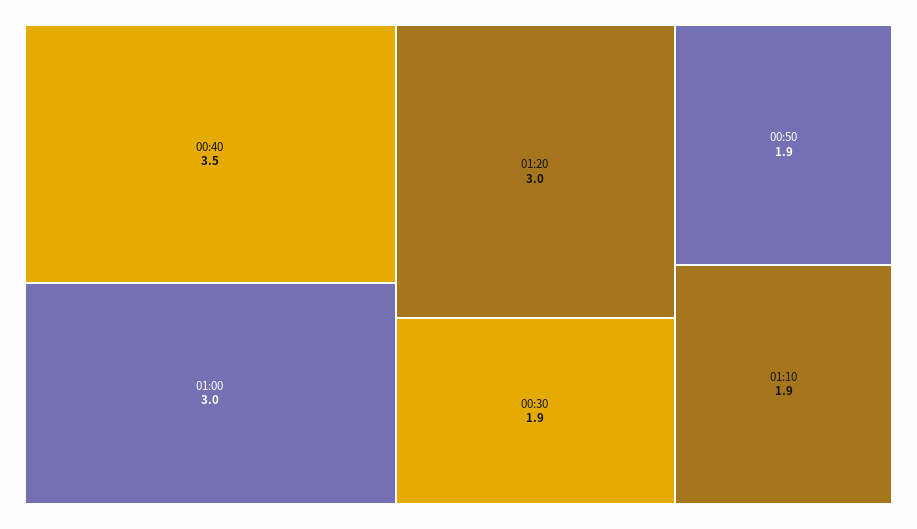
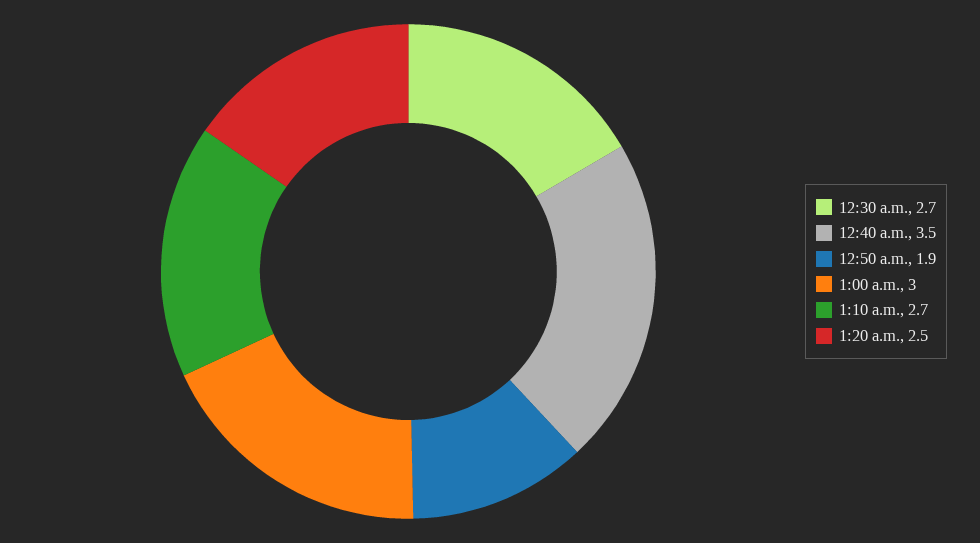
  {
    "00:40": 3.5,
    "01:00": 3,
-   "01:20": 3,
+   "01:20": 2.5,
-   "00:30": 1.9,
+   "00:30": 2.7,
    "00:50": 1.9,
-   "01:10": 1.9
+   "01:10": 2.7
  }

